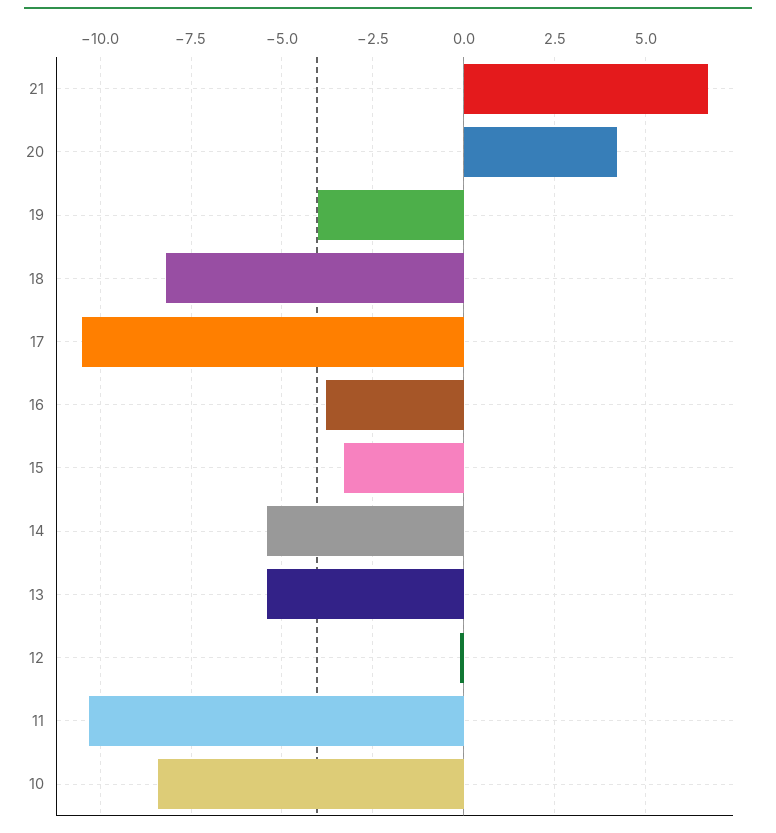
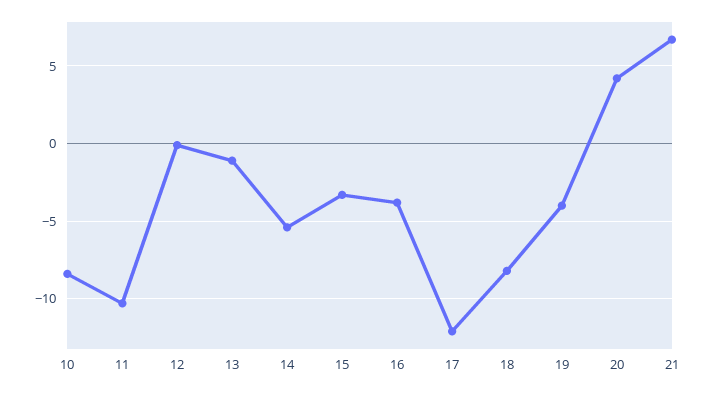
  {
    "21": 6.5,
    "20": 4,
    "19": -4,
    "18": -8,
-   "17": -10.5,
+   "17": -12,
    "16": -4,
    "15": -3.5,
    "14": -5.5,
-   "13": -5.5,
+   "13": -1,
    "12": 0,
    "11": -10.5,
    "10": -8.5
  }

